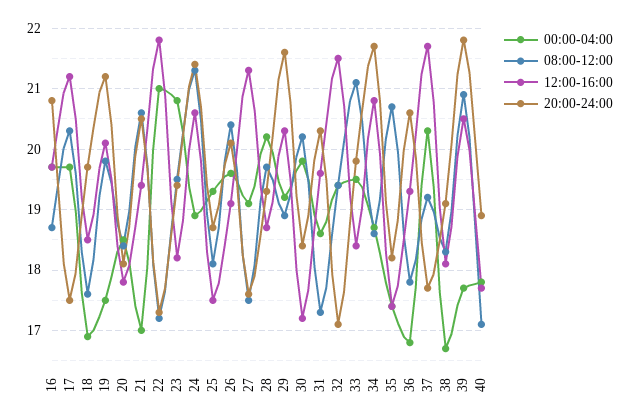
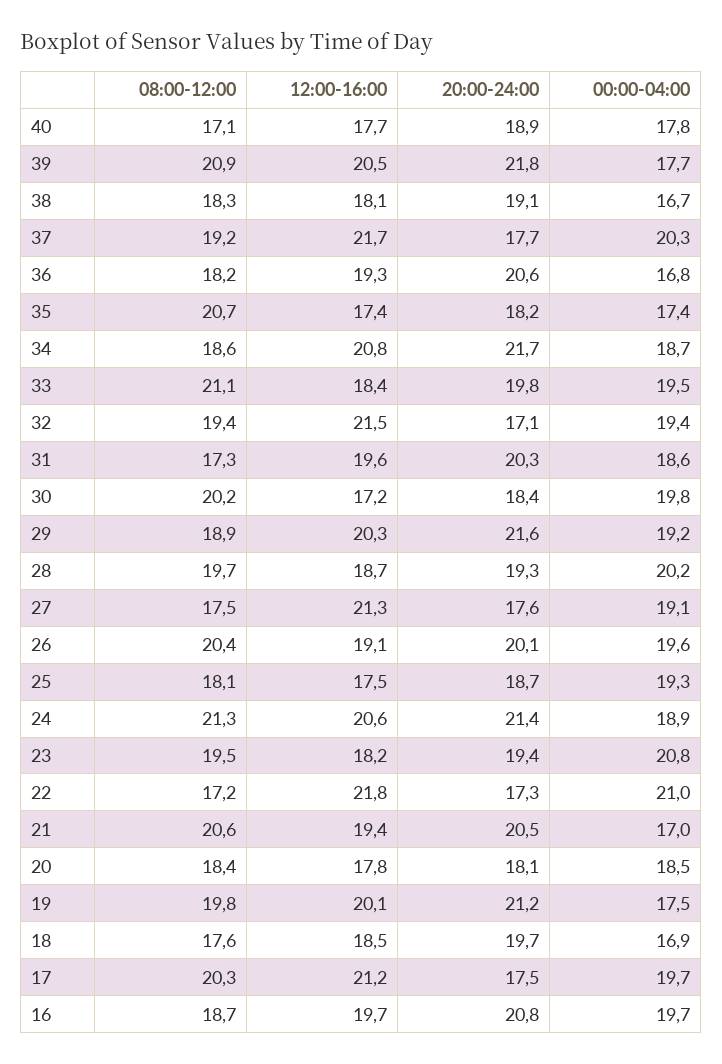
  {
    "00:00-04:00": {
      "16": 19.7,
      "17": 19.7,
      "18": 16.9,
      "19": 17.5,
      "20": 18.5,
      "21": 17,
      "22": 21,
      "23": 20.8,
      "24": 18.9,
      "25": 19.3,
      "26": 19.6,
      "27": 19.1,
      "28": 20.2,
      "29": 19.2,
      "30": 19.8,
      "31": 18.6,
      "32": 19.4,
      "33": 19.5,
      "34": 18.7,
      "35": 17.4,
      "36": 16.8,
      "37": 20.3,
      "38": 16.7,
      "39": 17.7,
      "40": 17.8
    },
    "08:00-12:00": {
      "16": 18.7,
      "17": 20.3,
      "18": 17.6,
      "19": 19.8,
      "20": 18.4,
      "21": 20.6,
      "22": 17.2,
      "23": 19.5,
      "24": 21.3,
      "25": 18.1,
      "26": 20.4,
      "27": 17.5,
      "28": 19.7,
      "29": 18.9,
      "30": 20.2,
      "31": 17.3,
      "32": 19.4,
      "33": 21.1,
      "34": 18.6,
      "35": 20.7,
-     "36": 17.8,
+     "36": 18.2,
      "37": 19.2,
      "38": 18.3,
      "39": 20.9,
      "40": 17.1
    },
    "12:00-16:00": {
      "16": 19.7,
      "17": 21.2,
      "18": 18.5,
      "19": 20.1,
      "20": 17.8,
      "21": 19.4,
      "22": 21.8,
      "23": 18.2,
      "24": 20.6,
      "25": 17.5,
      "26": 19.1,
      "27": 21.3,
      "28": 18.7,
      "29": 20.3,
      "30": 17.2,
      "31": 19.6,
      "32": 21.5,
      "33": 18.4,
      "34": 20.8,
      "35": 17.4,
      "36": 19.3,
      "37": 21.7,
      "38": 18.1,
      "39": 20.5,
      "40": 17.7
    },
    "20:00-24:00": {
      "16": 20.8,
      "17": 17.5,
      "18": 19.7,
      "19": 21.2,
      "20": 18.1,
      "21": 20.5,
      "22": 17.3,
      "23": 19.4,
      "24": 21.4,
      "25": 18.7,
      "26": 20.1,
      "27": 17.6,
      "28": 19.3,
      "29": 21.6,
      "30": 18.4,
      "31": 20.3,
      "32": 17.1,
      "33": 19.8,
      "34": 21.7,
      "35": 18.2,
      "36": 20.6,
      "37": 17.7,
      "38": 19.1,
      "39": 21.8,
      "40": 18.9
    }
  }

